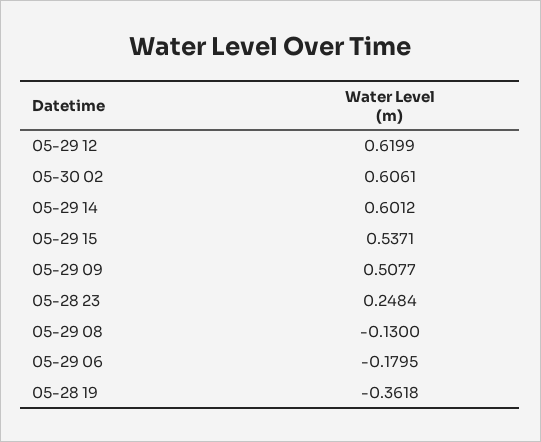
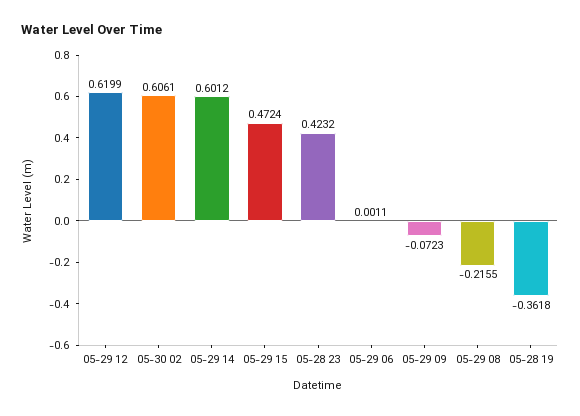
  {
    "05-29 12": 0.6199,
    "05-30 02": 0.6061,
    "05-29 14": 0.6012,
-   "05-29 15": 0.5371,
+   "05-29 15": 0.4724,
-   "05-29 09": 0.5077,
+   "05-29 09": -0.0723,
-   "05-28 23": 0.2484,
+   "05-28 23": 0.4232,
-   "05-29 08": -0.13,
+   "05-29 08": -0.2155,
-   "05-29 06": -0.1795,
+   "05-29 06": 0.0011,
    "05-28 19": -0.3618
  }

